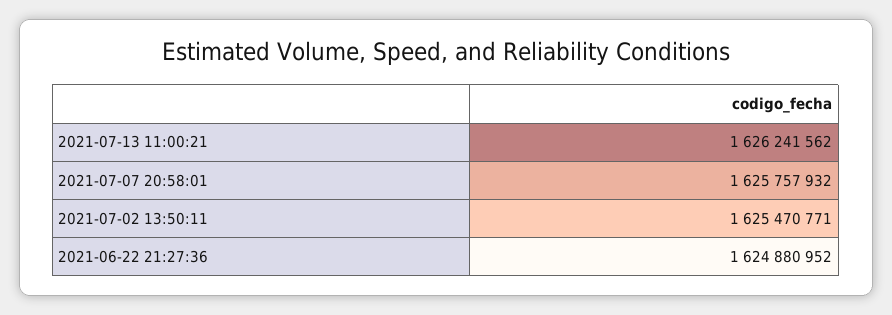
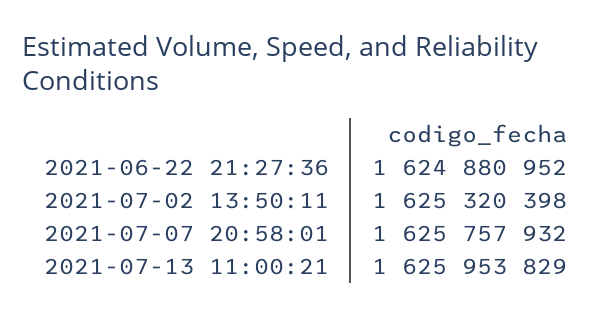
  {
-   "2021-07-13 11:00:21": 1626241562,
+   "2021-07-13 11:00:21": 1625953829,
    "2021-07-07 20:58:01": 1625757932,
-   "2021-07-02 13:50:11": 1625470771,
+   "2021-07-02 13:50:11": 1625320398,
    "2021-06-22 21:27:36": 1624880952
  }

